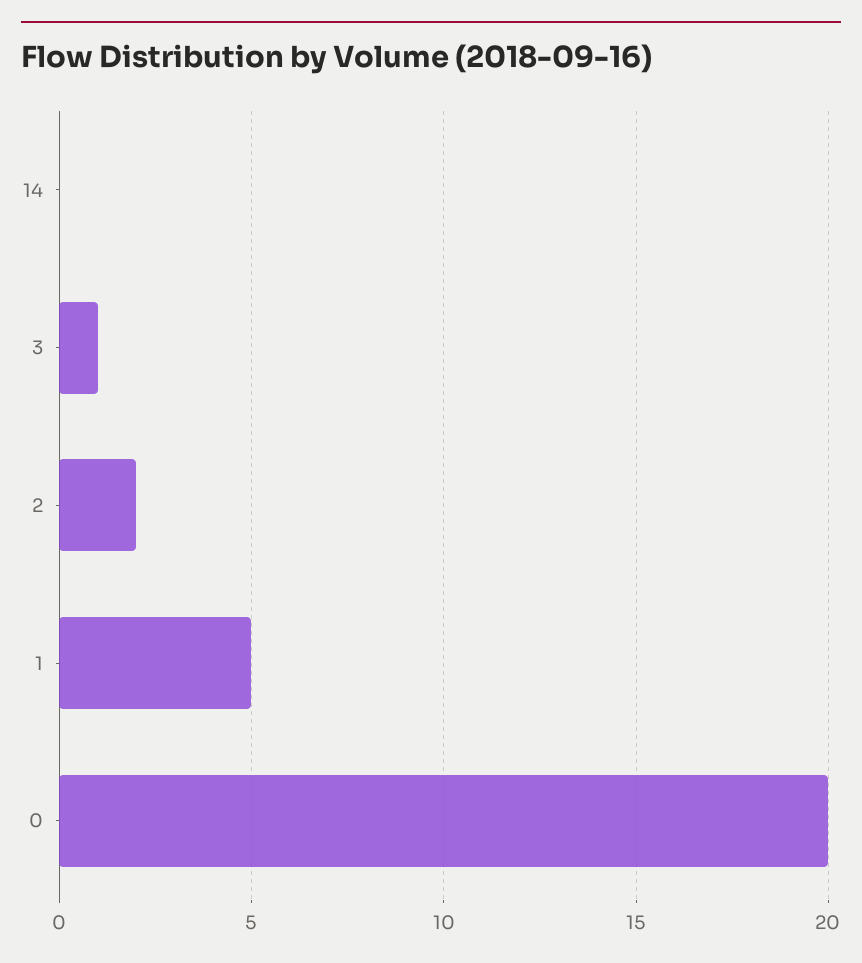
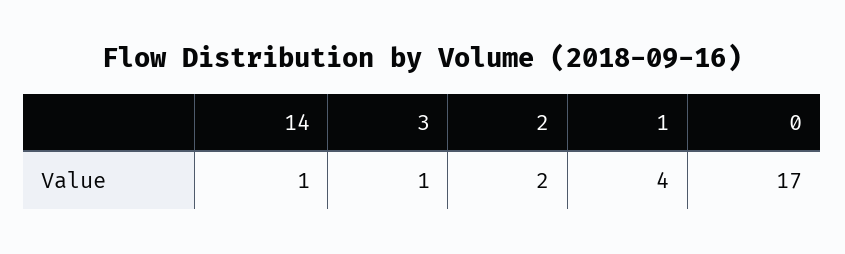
  {
-   "14": 0,
+   "14": 1,
    "3": 1,
    "2": 2,
-   "1": 5,
+   "1": 4,
-   "0": 20
+   "0": 17
  }

